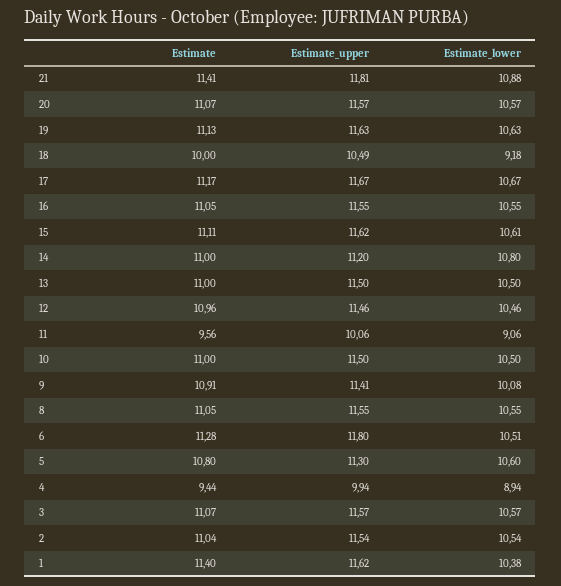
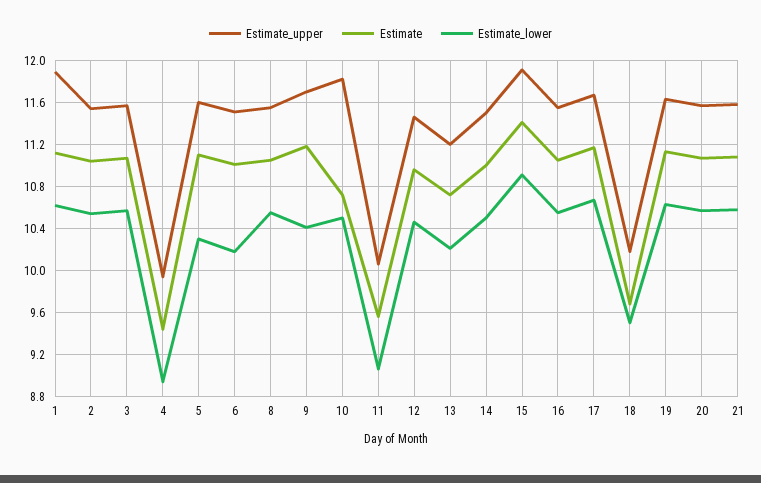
  {
    "Estimate": {
-     "21": 11.41,
+     "21": 11.1,
      "20": 11.07,
      "19": 11.13,
-     "18": 10,
+     "18": 9.7,
      "17": 11.17,
      "16": 11.05,
-     "15": 11.11,
+     "15": 11.4,
      "14": 11,
-     "13": 11,
+     "13": 10.7,
      "12": 10.96,
      "11": 9.56,
-     "10": 11,
+     "10": 10.7,
-     "9": 10.91,
+     "9": 11.2,
      "8": 11.05,
-     "6": 11.28,
+     "6": 11,
-     "5": 10.8,
+     "5": 11.1,
      "4": 9.44,
      "3": 11.07,
      "2": 11.04,
-     "1": 11.4
+     "1": 11.1
    },
    "Estimate_upper": {
-     "21": 11.81,
+     "21": 11.6,
      "20": 11.57,
      "19": 11.63,
-     "18": 10.49,
+     "18": 10.2,
      "17": 11.67,
      "16": 11.55,
-     "15": 11.62,
+     "15": 11.9,
-     "14": 11.2,
+     "14": 11.5,
-     "13": 11.5,
+     "13": 11.2,
      "12": 11.46,
      "11": 10.06,
-     "10": 11.5,
+     "10": 11.8,
-     "9": 11.41,
+     "9": 11.7,
      "8": 11.55,
-     "6": 11.8,
+     "6": 11.5,
-     "5": 11.3,
+     "5": 11.6,
      "4": 9.94,
      "3": 11.57,
      "2": 11.54,
-     "1": 11.62
+     "1": 11.9
    },
    "Estimate_lower": {
-     "21": 10.88,
+     "21": 10.6,
      "20": 10.57,
      "19": 10.63,
-     "18": 9.18,
+     "18": 9.5,
      "17": 10.67,
      "16": 10.55,
-     "15": 10.61,
+     "15": 10.9,
-     "14": 10.8,
+     "14": 10.5,
-     "13": 10.5,
+     "13": 10.2,
      "12": 10.46,
      "11": 9.06,
      "10": 10.5,
-     "9": 10.08,
+     "9": 10.4,
      "8": 10.55,
-     "6": 10.51,
+     "6": 10.2,
-     "5": 10.6,
+     "5": 10.3,
      "4": 8.94,
      "3": 10.57,
      "2": 10.54,
-     "1": 10.38
+     "1": 10.6
    }
  }

